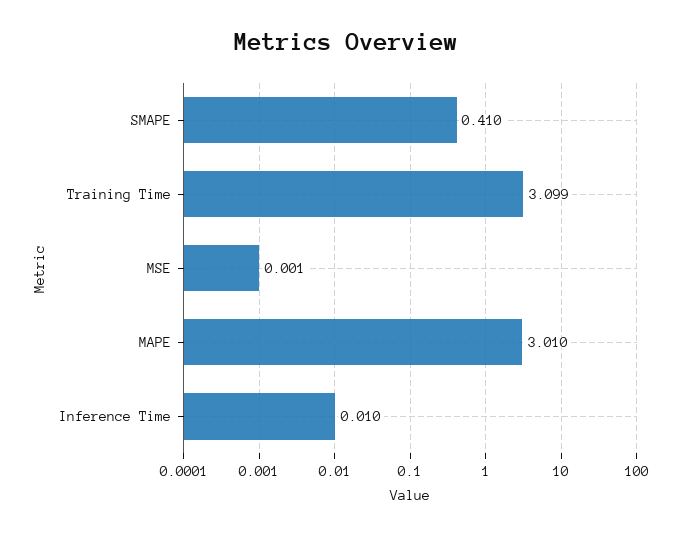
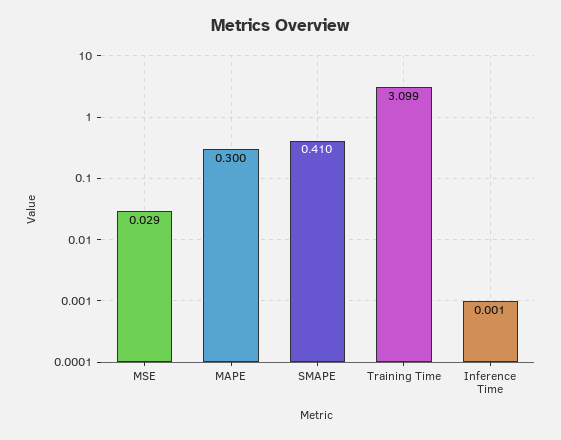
  {
    "SMAPE": 0.41,
    "Training Time": 3.099,
-   "MSE": 0.001,
+   "MSE": 0.029,
-   "MAPE": 3.01,
+   "MAPE": 0.3,
-   "Inference Time": 0.01
+   "Inference Time": 0.001
  }

